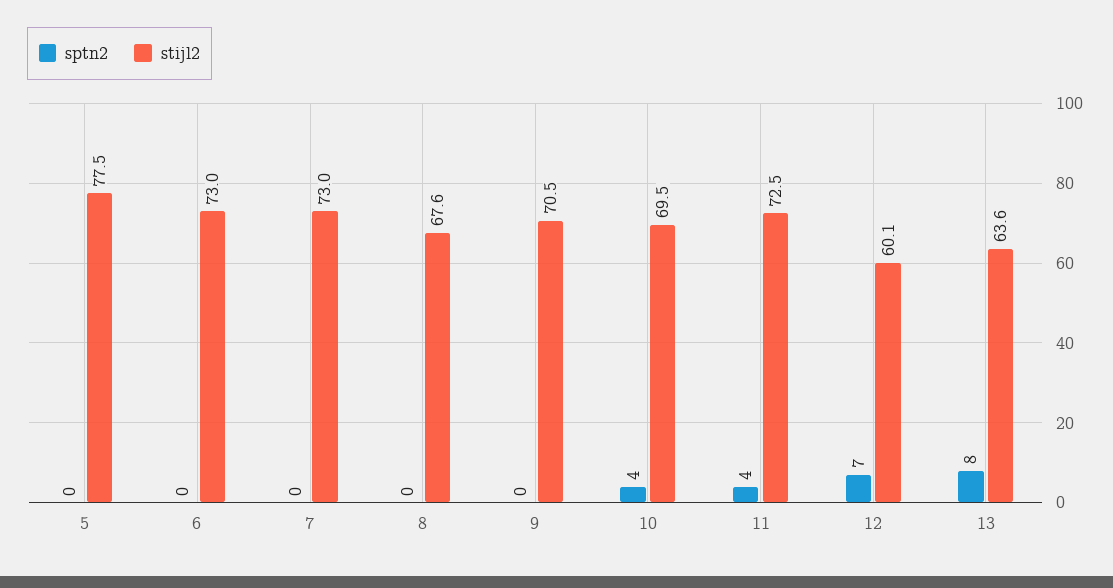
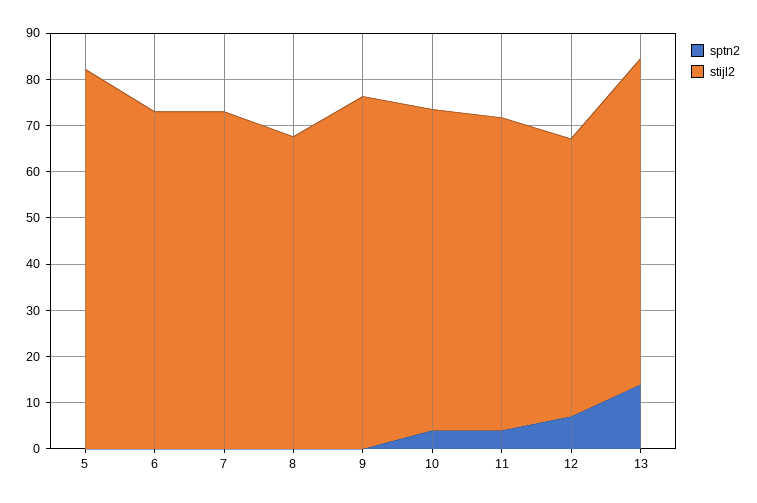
  {
    "sptn2": {
      "5": 0,
      "6": 0,
      "7": 0,
      "8": 0,
      "9": 0,
      "10": 4,
      "11": 4,
      "12": 7,
-     "13": 8
+     "13": 14
    },
    "stijl2": {
-     "5": 77.5,
+     "5": 82,
      "6": 73,
      "7": 73,
      "8": 67.6,
-     "9": 70.5,
+     "9": 76,
      "10": 69.5,
-     "11": 72.5,
+     "11": 68,
      "12": 60.1,
-     "13": 63.6
+     "13": 70
    }
  }

